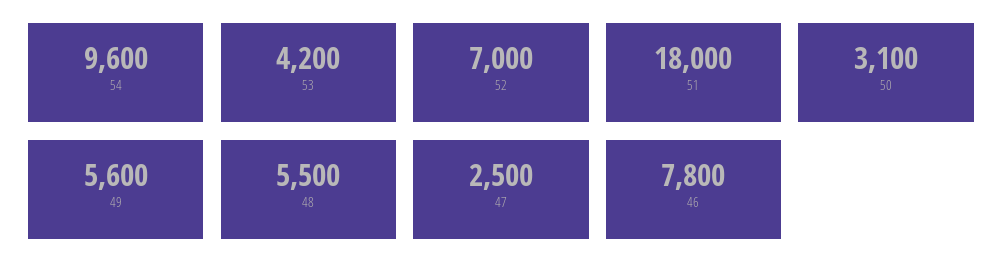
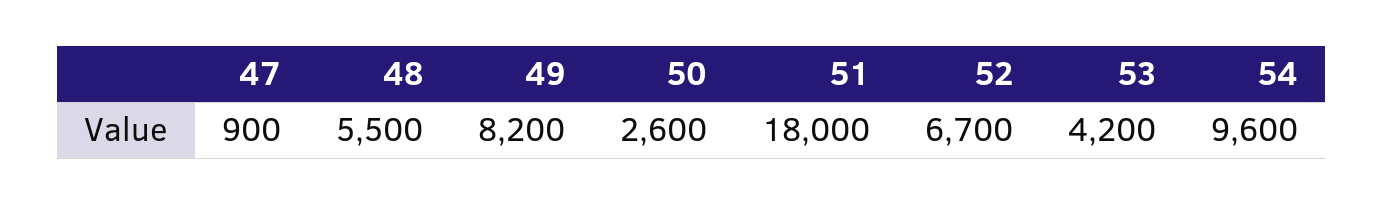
  {
    "54": 9600,
    "53": 4200,
-   "52": 7000,
+   "52": 6700,
    "51": 18000,
-   "50": 3100,
+   "50": 2600,
-   "49": 5600,
+   "49": 8200,
    "48": 5500,
-   "47": 2500,
+   "47": 900
-   "46": 7800
  }

